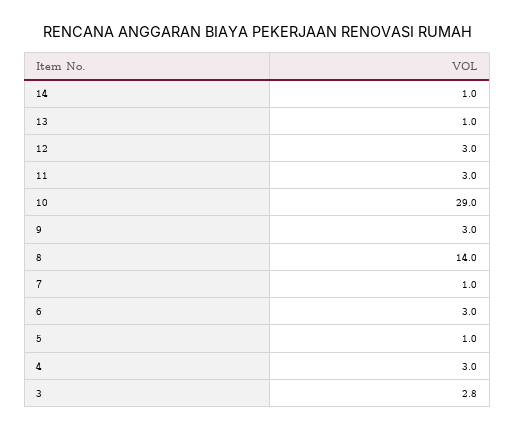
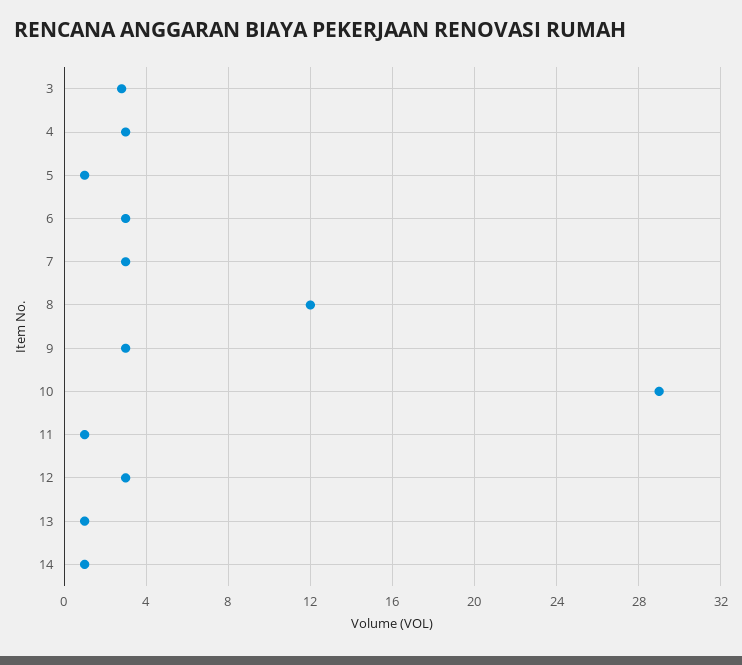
  {
    "14": 1,
    "13": 1,
    "12": 3,
-   "11": 3,
+   "11": 1,
    "10": 29,
    "9": 3,
-   "8": 14,
+   "8": 12,
-   "7": 1,
+   "7": 3,
    "6": 3,
    "5": 1,
    "4": 3,
    "3": 2.8
  }

